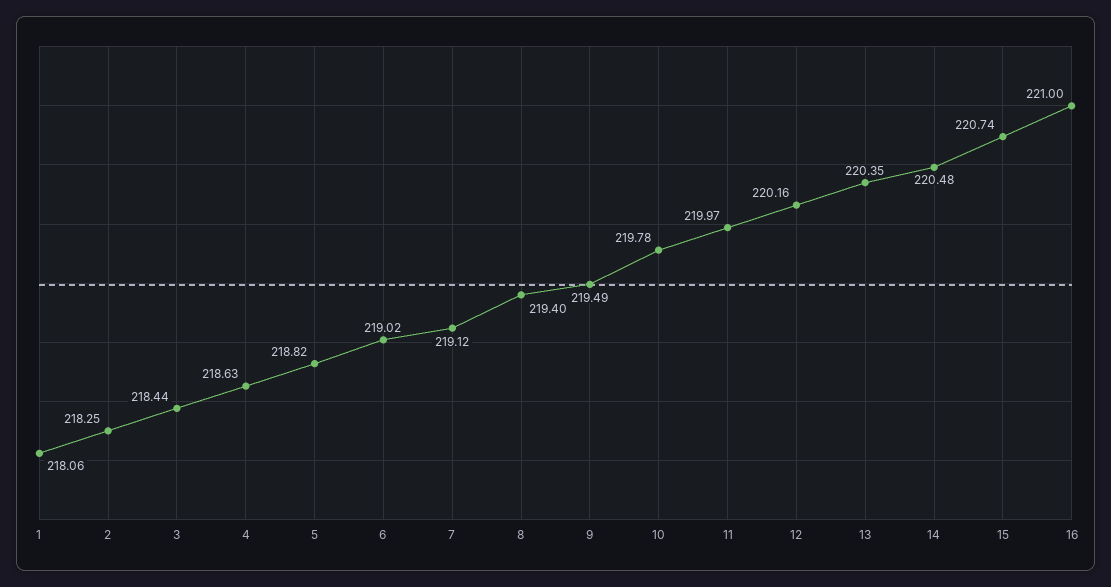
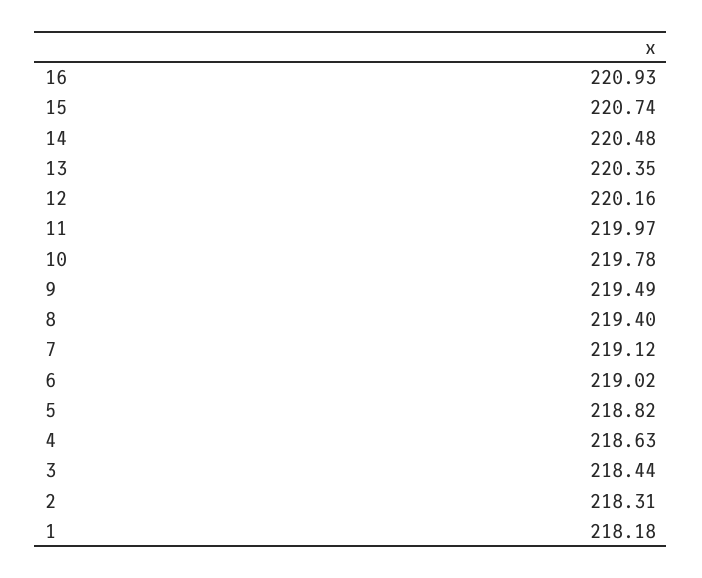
  {
-   "1": 218.06,
+   "1": 218.18,
-   "2": 218.25,
+   "2": 218.31,
    "3": 218.44,
    "4": 218.63,
    "5": 218.82,
    "6": 219.02,
    "7": 219.12,
    "8": 219.4,
    "9": 219.49,
    "10": 219.78,
    "11": 219.97,
    "12": 220.16,
    "13": 220.35,
    "14": 220.48,
    "15": 220.74,
-   "16": 221
+   "16": 220.93
  }

